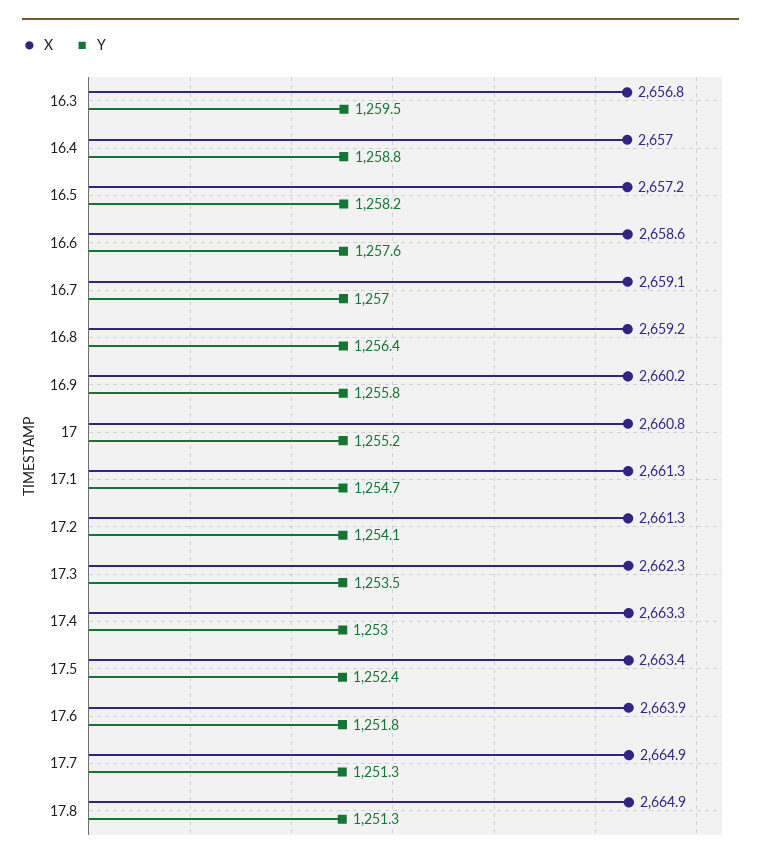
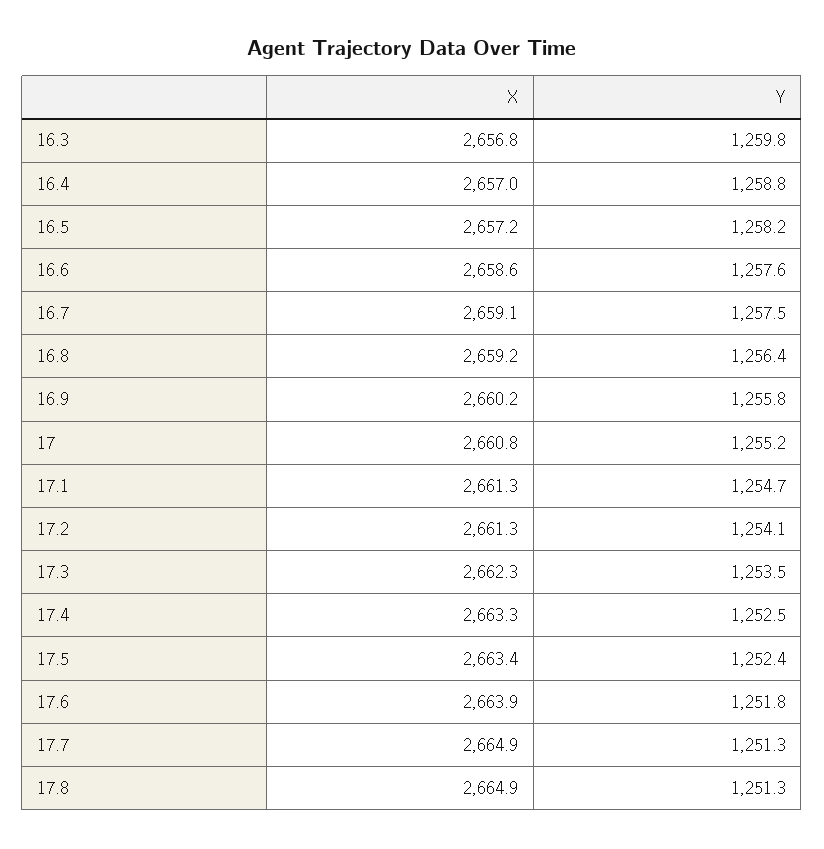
  {
    "X": {
      "16.3": 2656.8,
      "16.4": 2657,
      "16.5": 2657.2,
      "16.6": 2658.6,
      "16.7": 2659.1,
      "16.8": 2659.2,
      "16.9": 2660.2,
      "17": 2660.8,
      "17.1": 2661.3,
      "17.2": 2661.3,
      "17.3": 2662.3,
      "17.4": 2663.3,
      "17.5": 2663.4,
      "17.6": 2663.9,
      "17.7": 2664.9,
      "17.8": 2664.9
    },
    "Y": {
-     "16.3": 1259.5,
+     "16.3": 1259.8,
      "16.4": 1258.8,
      "16.5": 1258.2,
      "16.6": 1257.6,
-     "16.7": 1257,
+     "16.7": 1257.5,
      "16.8": 1256.4,
      "16.9": 1255.8,
      "17": 1255.2,
      "17.1": 1254.7,
      "17.2": 1254.1,
      "17.3": 1253.5,
-     "17.4": 1253,
+     "17.4": 1252.5,
      "17.5": 1252.4,
      "17.6": 1251.8,
      "17.7": 1251.3,
      "17.8": 1251.3
    }
  }

